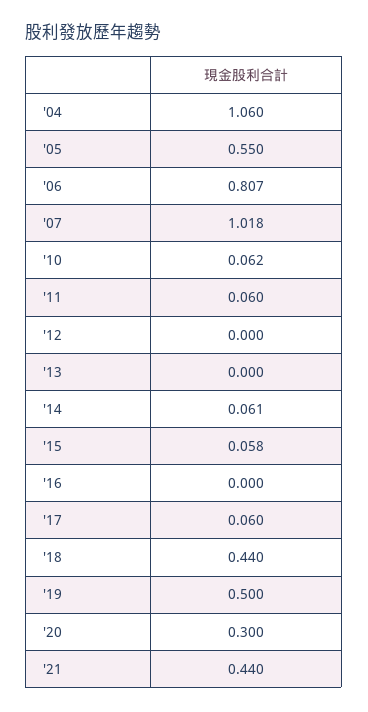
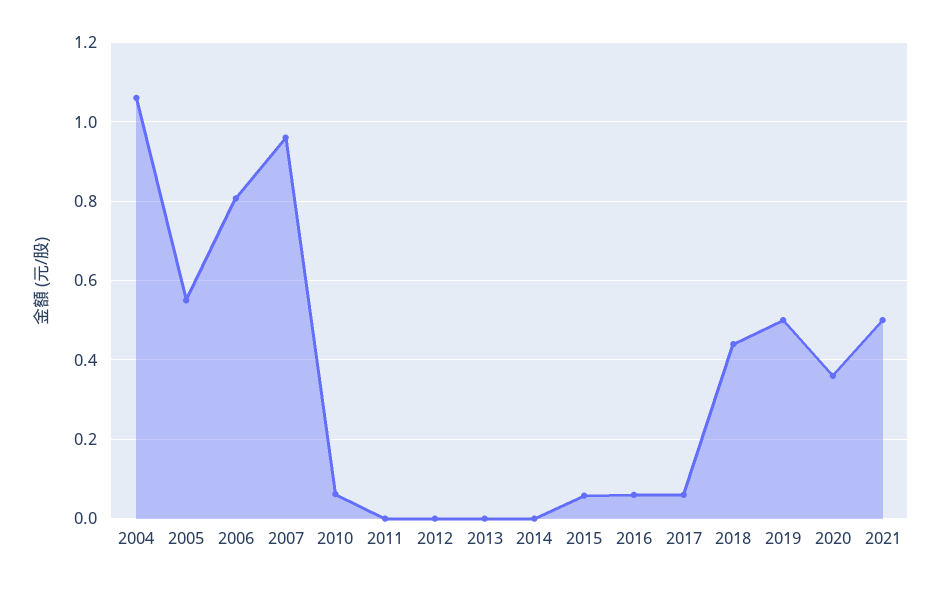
  {
    "'04": 1.06,
    "'05": 0.55,
    "'06": 0.807,
-   "'07": 1.018,
+   "'07": 0.96,
    "'10": 0.062,
-   "'11": 0.06,
+   "'11": 0,
    "'12": 0,
    "'13": 0,
-   "'14": 0.061,
+   "'14": 0,
    "'15": 0.058,
-   "'16": 0,
+   "'16": 0.06,
    "'17": 0.06,
    "'18": 0.44,
    "'19": 0.5,
-   "'20": 0.3,
+   "'20": 0.36,
-   "'21": 0.44
+   "'21": 0.5
  }

